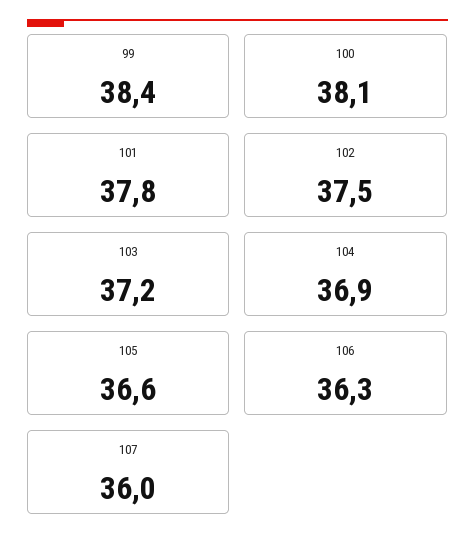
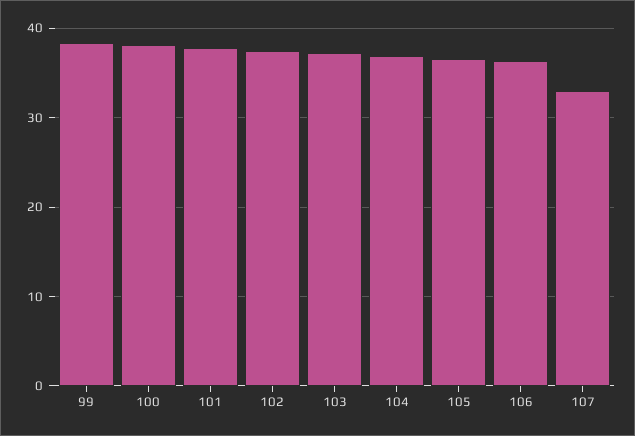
  {
    "99": 38.4,
    "100": 38.1,
    "101": 37.8,
    "102": 37.5,
    "103": 37.2,
    "104": 36.9,
    "105": 36.6,
    "106": 36.3,
-   "107": 36
+   "107": 33
  }

